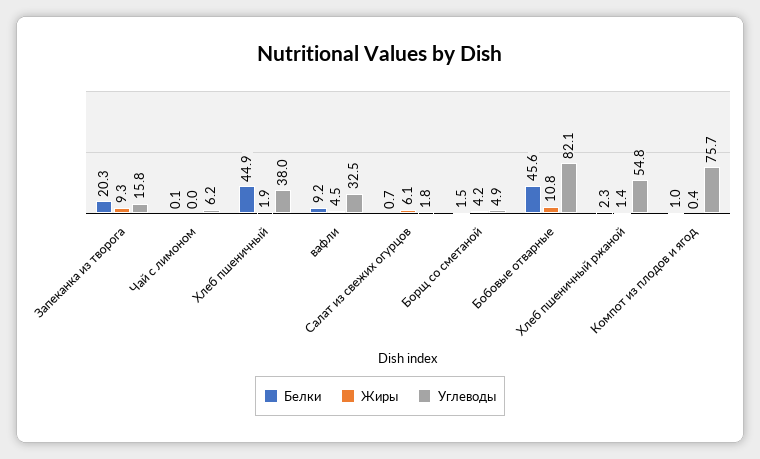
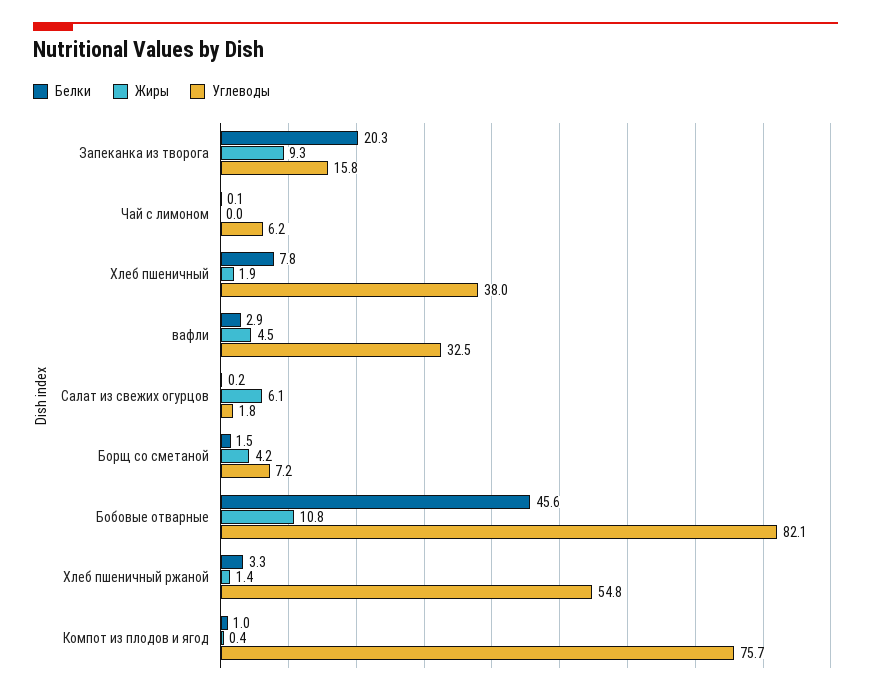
  {
    "Белки": {
      "Запеканка из творога": 20.3,
      "Чай с лимоном": 0.1,
-     "Хлеб пшеничный": 44.9,
+     "Хлеб пшеничный": 7.8,
-     "вафли": 9.2,
+     "вафли": 2.9,
-     "Салат из свежих огурцов": 0.7,
+     "Салат из свежих огурцов": 0.2,
      "Борщ со сметаной": 1.5,
      "Бобовые отварные": 45.6,
-     "Хлеб пшеничный ржаной": 2.3,
+     "Хлеб пшеничный ржаной": 3.3,
      "Компот из плодов и ягод": 1
    },
    "Жиры": {
      "Запеканка из творога": 9.3,
      "Чай с лимоном": 0,
      "Хлеб пшеничный": 1.9,
      "вафли": 4.5,
      "Салат из свежих огурцов": 6.1,
      "Борщ со сметаной": 4.2,
      "Бобовые отварные": 10.8,
      "Хлеб пшеничный ржаной": 1.4,
      "Компот из плодов и ягод": 0.4
    },
    "Углеводы": {
      "Запеканка из творога": 15.8,
      "Чай с лимоном": 6.2,
      "Хлеб пшеничный": 38,
      "вафли": 32.5,
      "Салат из свежих огурцов": 1.8,
-     "Борщ со сметаной": 4.9,
+     "Борщ со сметаной": 7.2,
      "Бобовые отварные": 82.1,
      "Хлеб пшеничный ржаной": 54.8,
      "Компот из плодов и ягод": 75.7
    }
  }

